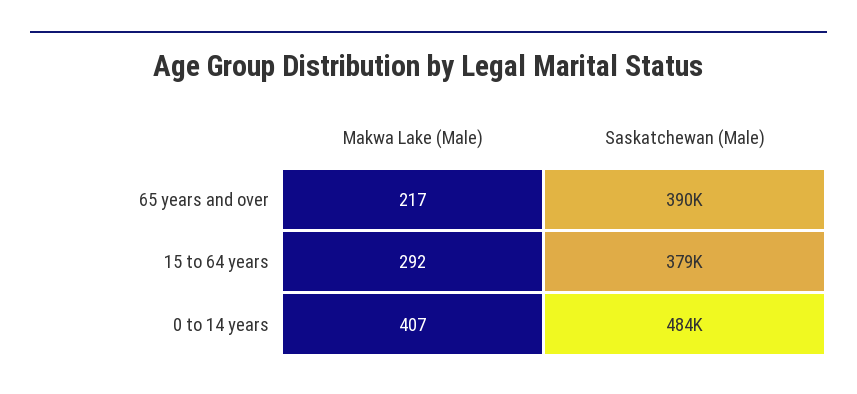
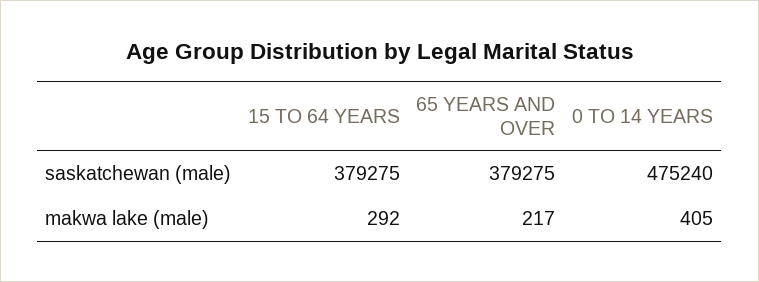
  {
    "Makwa Lake (Male)": {
      "65 years and over": 217,
      "15 to 64 years": 292,
-     "0 to 14 years": 407
+     "0 to 14 years": 405
    },
    "Saskatchewan (Male)": {
-     "65 years and over": 390000,
+     "65 years and over": 379275,
      "15 to 64 years": 379275,
-     "0 to 14 years": 484000
+     "0 to 14 years": 475240
    }
  }

